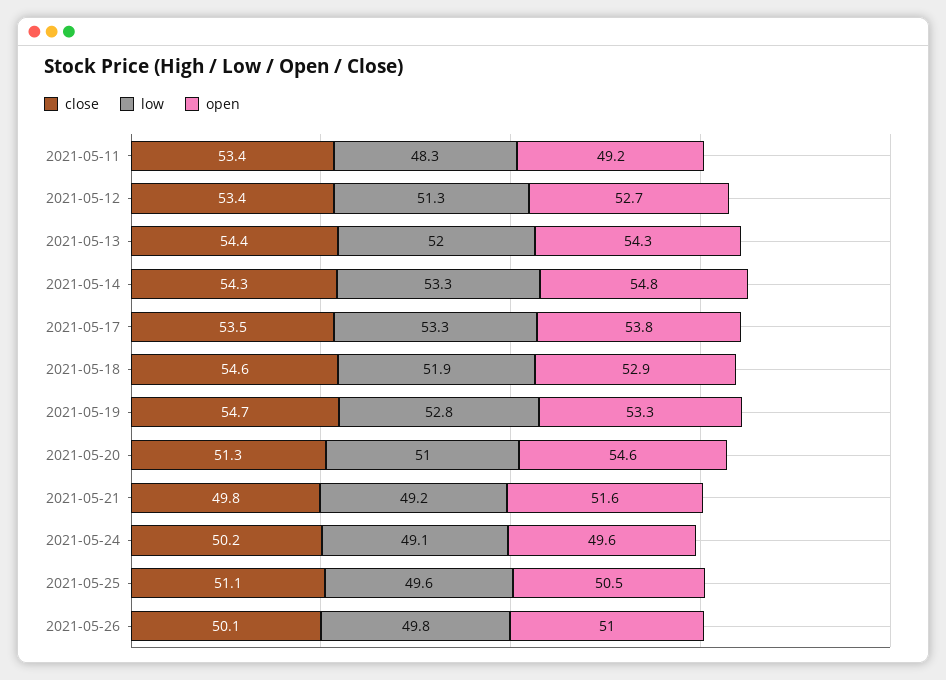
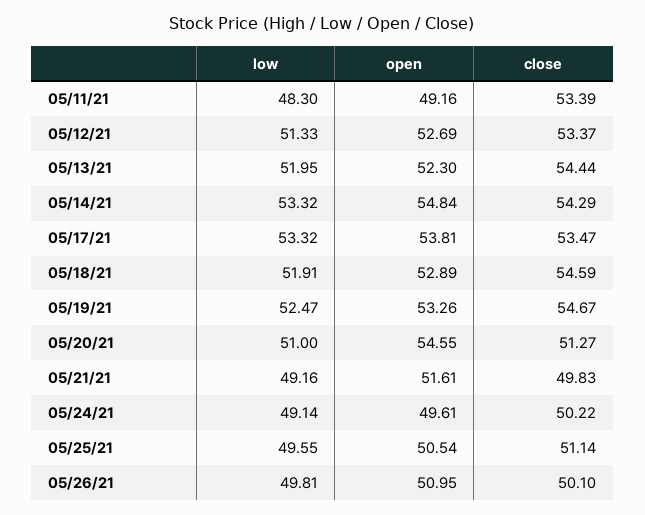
  {
    "close": {
      "2021-05-11": 53.39,
      "2021-05-12": 53.37,
      "2021-05-13": 54.44,
      "2021-05-14": 54.29,
      "2021-05-17": 53.47,
      "2021-05-18": 54.59,
      "2021-05-19": 54.67,
      "2021-05-20": 51.27,
      "2021-05-21": 49.83,
      "2021-05-24": 50.22,
      "2021-05-25": 51.14,
      "2021-05-26": 50.1
    },
    "low": {
      "2021-05-11": 48.3,
      "2021-05-12": 51.33,
      "2021-05-13": 51.95,
      "2021-05-14": 53.32,
      "2021-05-17": 53.32,
      "2021-05-18": 51.91,
-     "2021-05-19": 52.8,
+     "2021-05-19": 52.47,
      "2021-05-20": 51,
      "2021-05-21": 49.16,
      "2021-05-24": 49.14,
      "2021-05-25": 49.55,
      "2021-05-26": 49.81
    },
    "open": {
      "2021-05-11": 49.16,
      "2021-05-12": 52.69,
-     "2021-05-13": 54.3,
+     "2021-05-13": 52.3,
      "2021-05-14": 54.84,
      "2021-05-17": 53.81,
      "2021-05-18": 52.89,
      "2021-05-19": 53.26,
      "2021-05-20": 54.55,
      "2021-05-21": 51.61,
      "2021-05-24": 49.61,
      "2021-05-25": 50.54,
      "2021-05-26": 50.95
    }
  }

